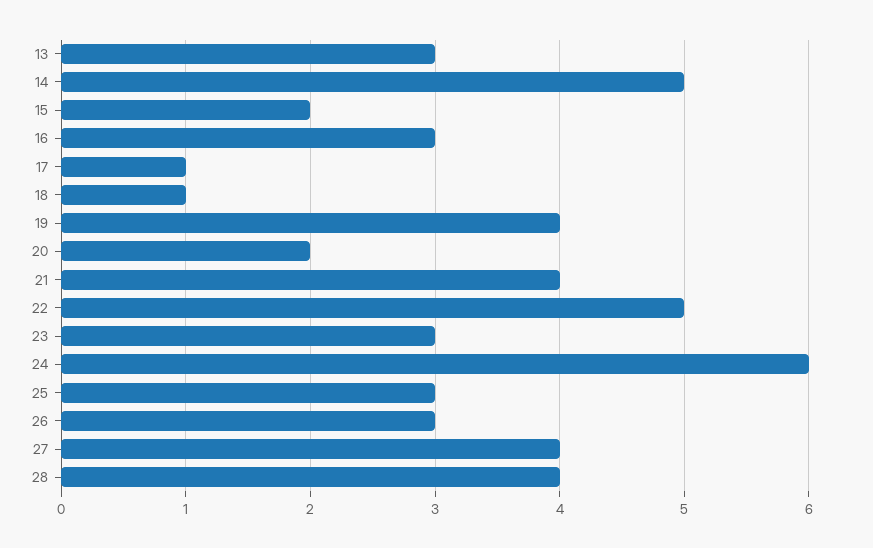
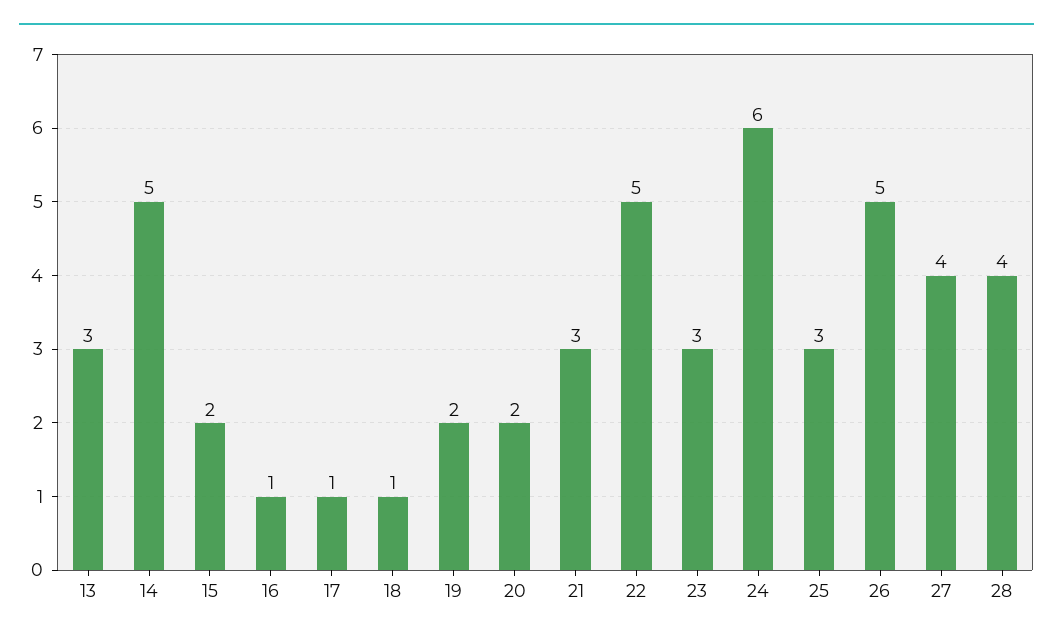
  {
    "13": 3,
    "14": 5,
    "15": 2,
-   "16": 3,
+   "16": 1,
    "17": 1,
    "18": 1,
-   "19": 4,
+   "19": 2,
    "20": 2,
-   "21": 4,
+   "21": 3,
    "22": 5,
    "23": 3,
    "24": 6,
    "25": 3,
-   "26": 3,
+   "26": 5,
    "27": 4,
    "28": 4
  }

